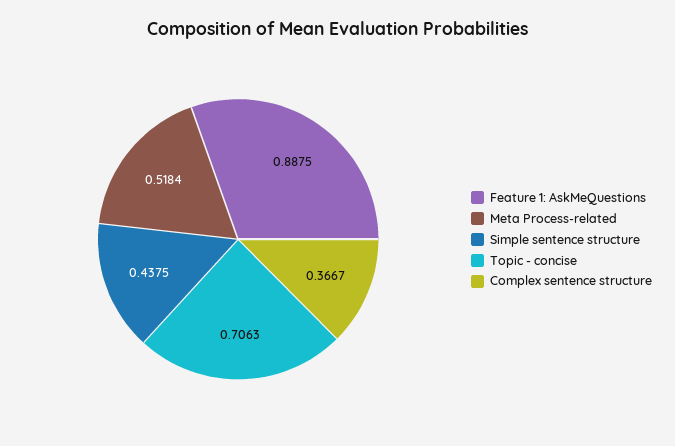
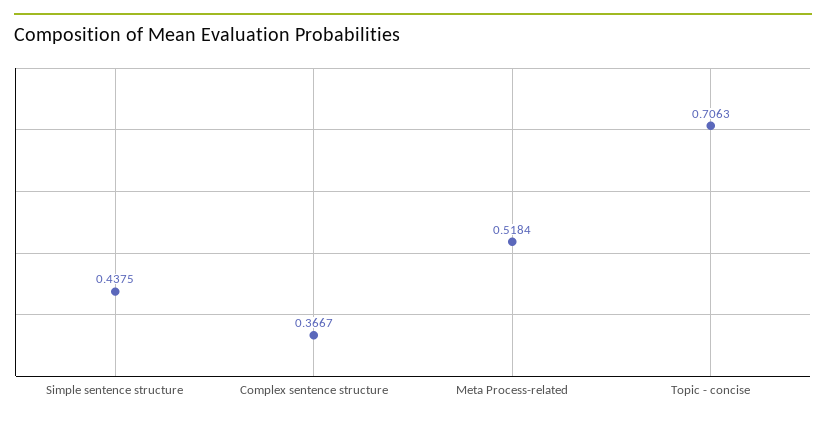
  {
-   "Feature 1: AskMeQuestions": 0.8875,
    "Meta Process-related": 0.5184,
    "Simple sentence structure": 0.4375,
    "Topic - concise": 0.7063,
    "Complex sentence structure": 0.3667
  }

